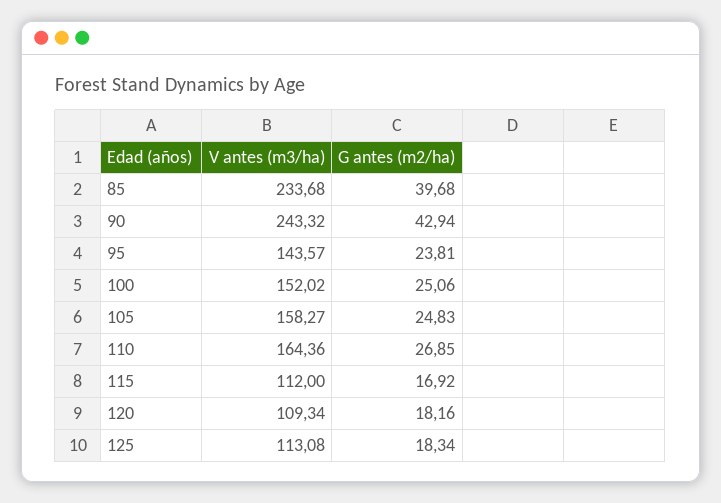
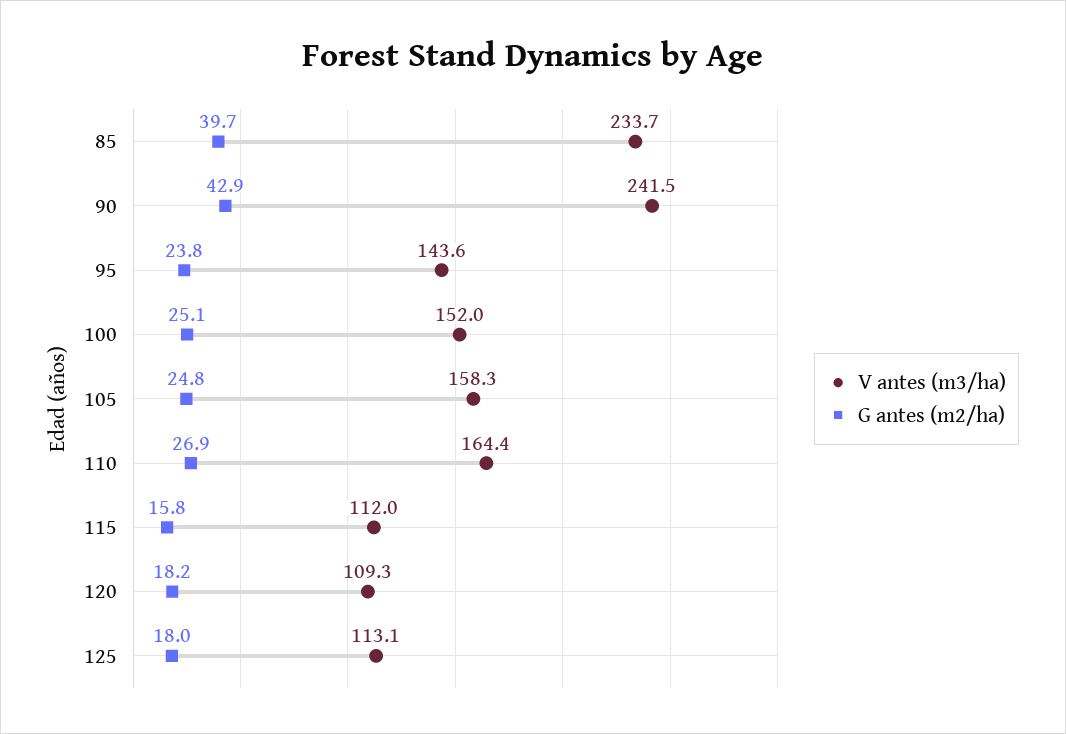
  {
    "V antes (m3/ha)": {
      "85": 233.68,
-     "90": 243.32,
+     "90": 241.5,
      "95": 143.57,
      "100": 152.02,
      "105": 158.27,
      "110": 164.36,
      "115": 112,
      "120": 109.34,
      "125": 113.08
    },
    "G antes (m2/ha)": {
      "85": 39.68,
      "90": 42.94,
      "95": 23.81,
      "100": 25.06,
      "105": 24.83,
      "110": 26.85,
-     "115": 16.92,
+     "115": 15.8,
      "120": 18.16,
-     "125": 18.34
+     "125": 18
    }
  }

